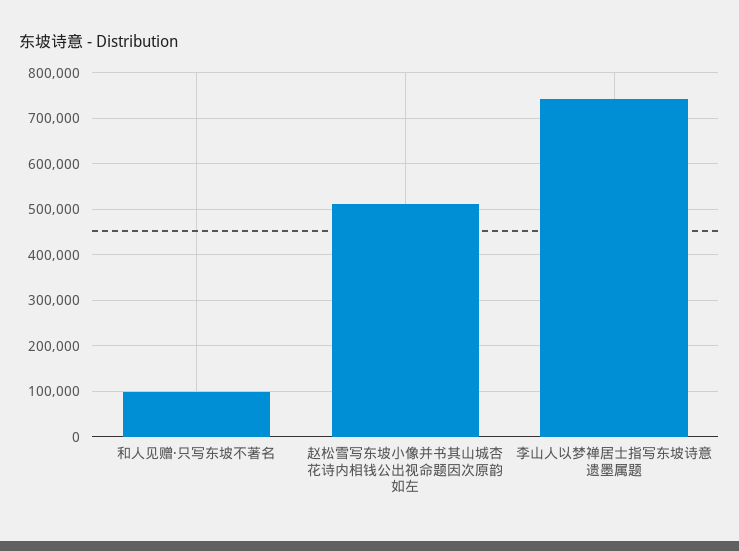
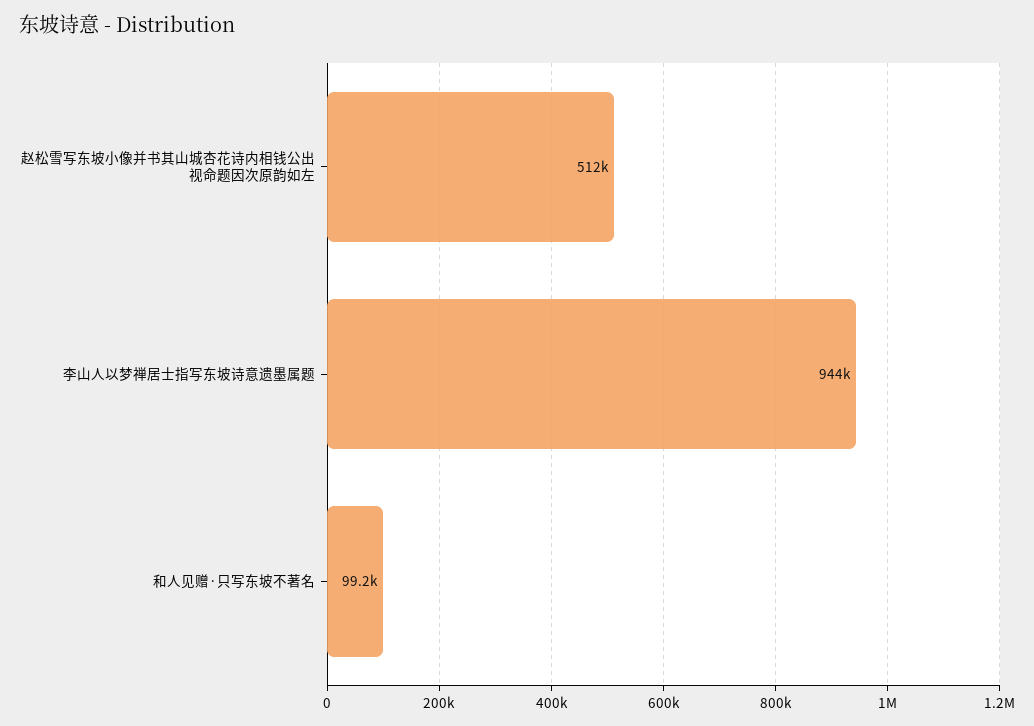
  {
    "和人见赠·只写东坡不著名": 99200,
    "赵松雪写东坡小像并书其山城杏花诗内相钱公出视命题因次原韵如左": 512000,
-   "李山人以梦禅居士指写东坡诗意遗墨属题": 740000
+   "李山人以梦禅居士指写东坡诗意遗墨属题": 944000
  }

